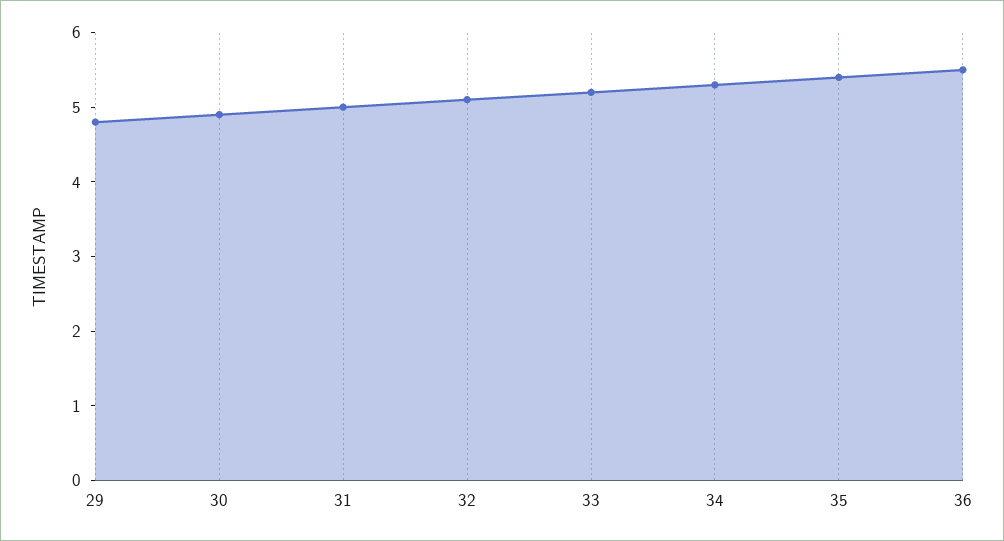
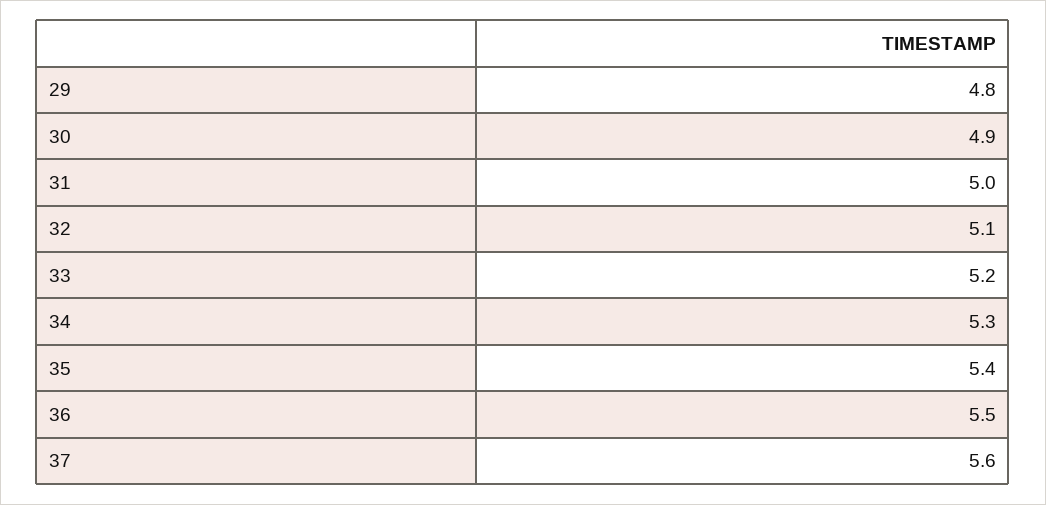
  {
    "29": 4.8,
    "30": 4.9,
    "31": 5,
    "32": 5.1,
    "33": 5.2,
    "34": 5.3,
    "35": 5.4,
-   "36": 5.5
+   "36": 5.5,
+   "37": 5.6
  }

